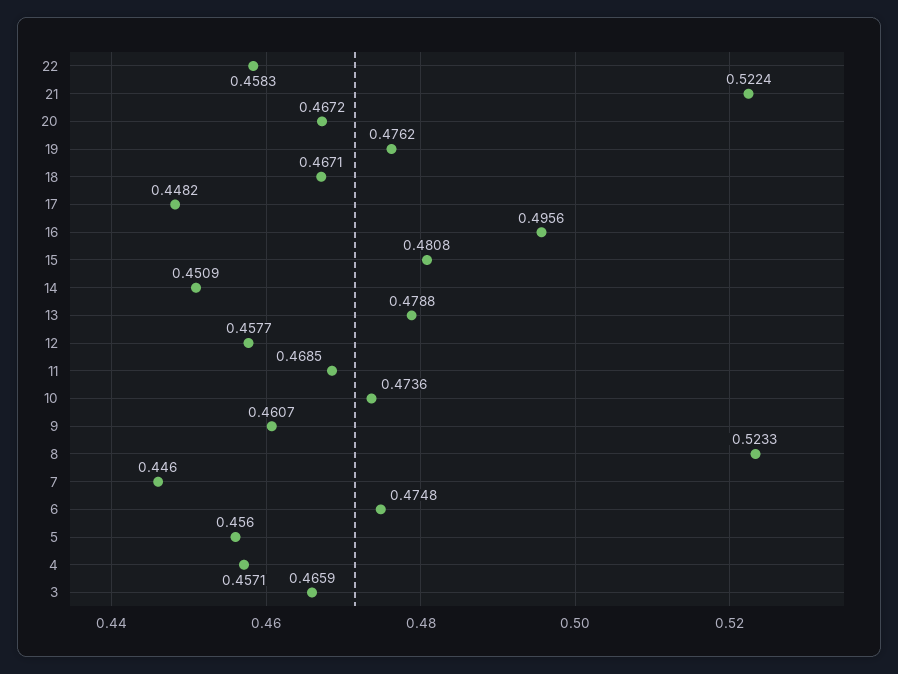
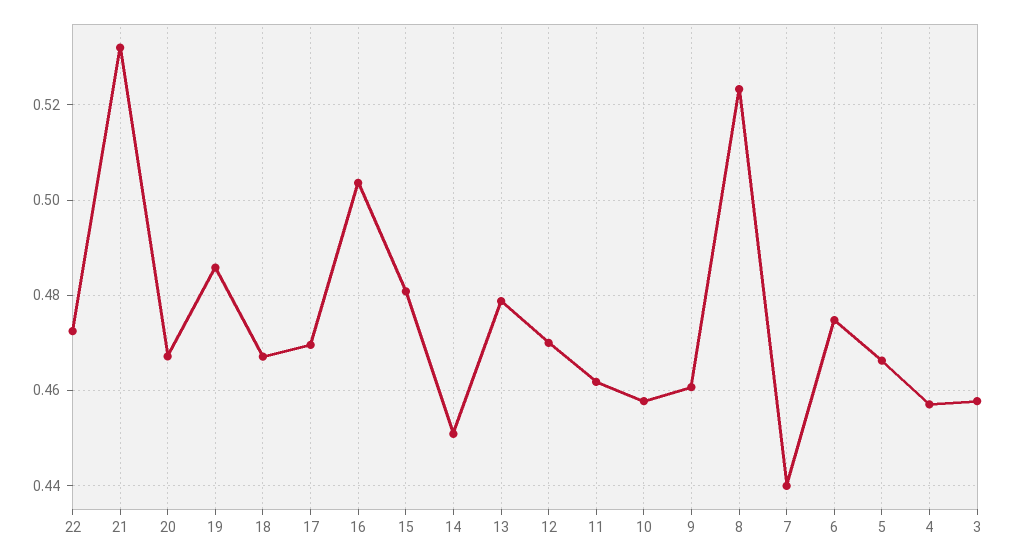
  {
-   "22": 0.4583,
+   "22": 0.472,
-   "21": 0.5224,
+   "21": 0.532,
    "20": 0.4672,
-   "19": 0.4762,
+   "19": 0.486,
    "18": 0.4671,
-   "17": 0.4482,
+   "17": 0.47,
-   "16": 0.4956,
+   "16": 0.504,
    "15": 0.4808,
    "14": 0.4509,
    "13": 0.4788,
-   "12": 0.4577,
+   "12": 0.47,
-   "11": 0.4685,
+   "11": 0.462,
-   "10": 0.4736,
+   "10": 0.458,
    "9": 0.4607,
    "8": 0.5233,
-   "7": 0.446,
+   "7": 0.44,
    "6": 0.4748,
-   "5": 0.456,
+   "5": 0.466,
    "4": 0.4571,
-   "3": 0.4659
+   "3": 0.458
  }

